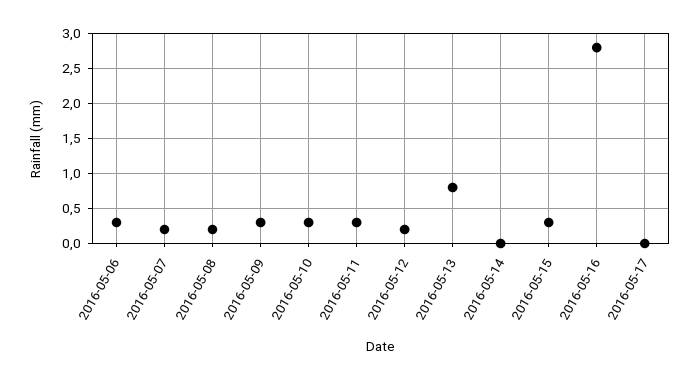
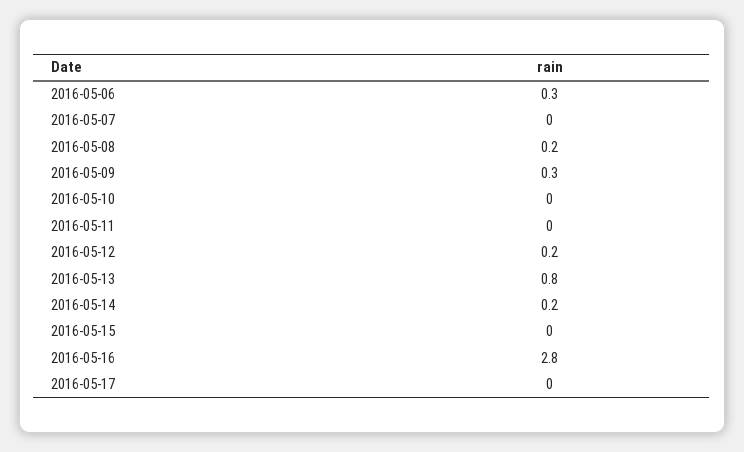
  {
    "2016-05-06": 0.3,
-   "2016-05-07": 0.2,
+   "2016-05-07": 0,
    "2016-05-08": 0.2,
    "2016-05-09": 0.3,
-   "2016-05-10": 0.3,
+   "2016-05-10": 0,
-   "2016-05-11": 0.3,
+   "2016-05-11": 0,
    "2016-05-12": 0.2,
    "2016-05-13": 0.8,
-   "2016-05-14": 0,
+   "2016-05-14": 0.2,
-   "2016-05-15": 0.3,
+   "2016-05-15": 0,
    "2016-05-16": 2.8,
    "2016-05-17": 0
  }

